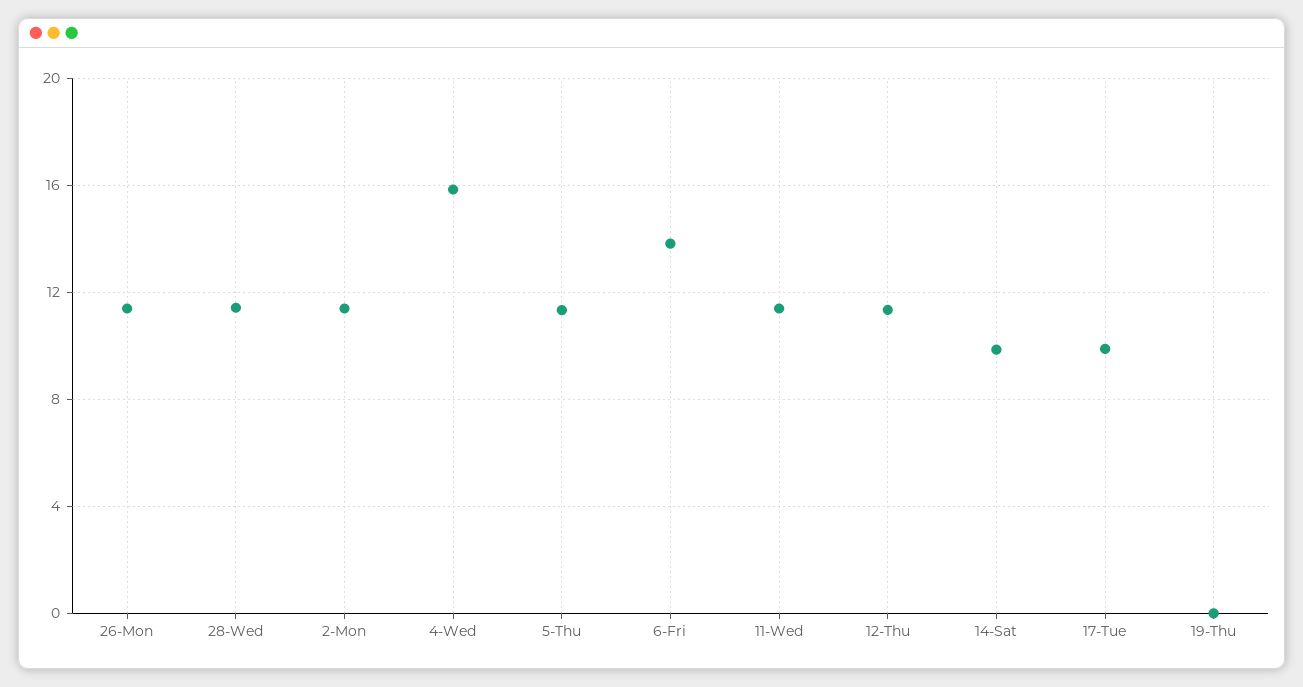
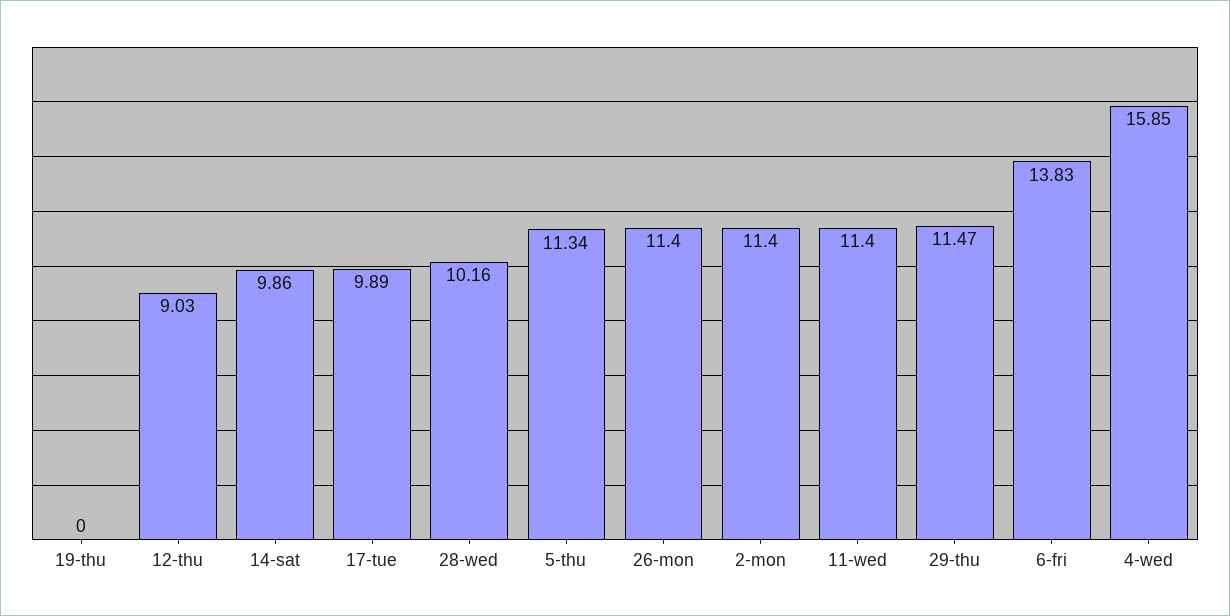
  {
    "26-Mon": 11.4,
-   "28-Wed": 11.5,
+   "28-Wed": 10.16,
    "2-Mon": 11.4,
    "4-Wed": 15.85,
    "5-Thu": 11.34,
    "6-Fri": 13.83,
    "11-Wed": 11.4,
-   "12-Thu": 11.5,
+   "12-Thu": 9.03,
    "14-Sat": 9.86,
    "17-Tue": 9.89,
-   "19-Thu": 0
+   "19-Thu": 0,
+   "29-thu": 11.47
  }

